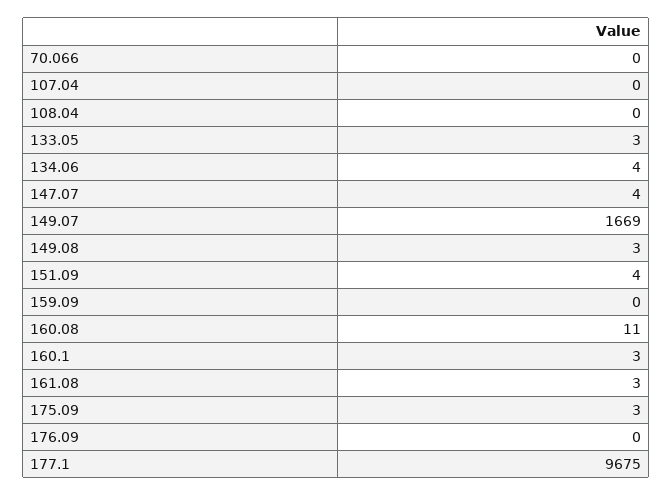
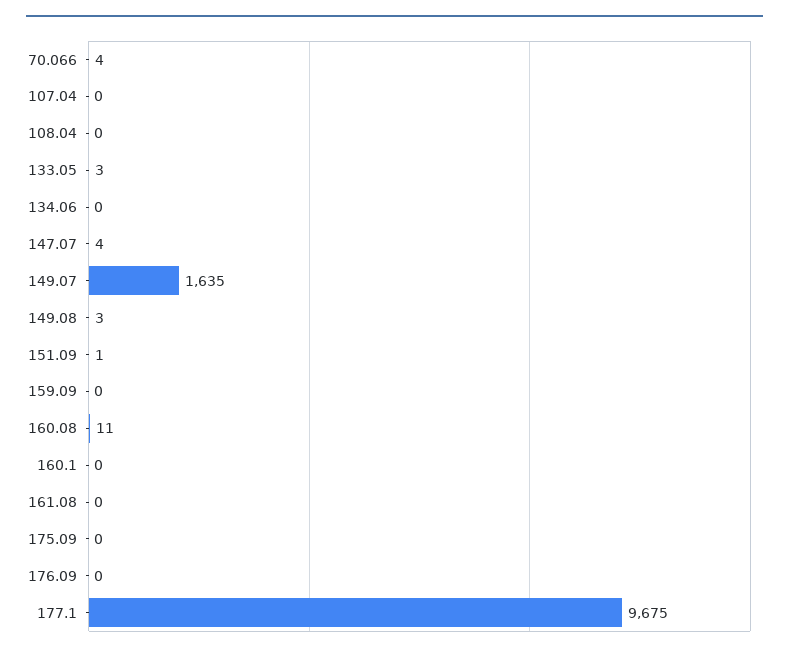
  {
-   "70.066": 0,
+   "70.066": 4,
    "107.04": 0,
    "108.04": 0,
    "133.05": 3,
-   "134.06": 4,
+   "134.06": 0,
    "147.07": 4,
-   "149.07": 1669,
+   "149.07": 1635,
    "149.08": 3,
-   "151.09": 4,
+   "151.09": 1,
    "159.09": 0,
    "160.08": 11,
-   "160.1": 3,
+   "160.1": 0,
-   "161.08": 3,
+   "161.08": 0,
-   "175.09": 3,
+   "175.09": 0,
    "176.09": 0,
    "177.1": 9675
  }

